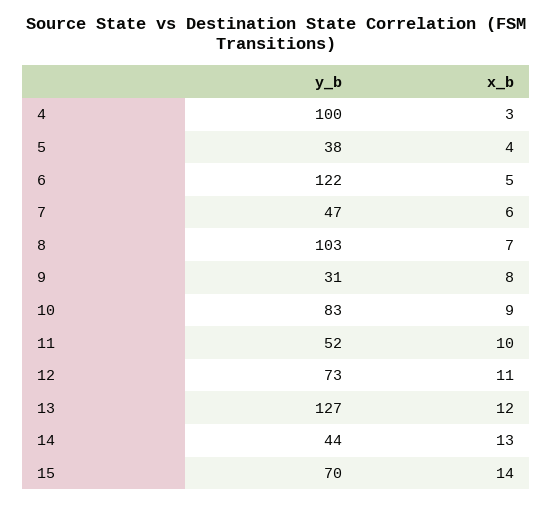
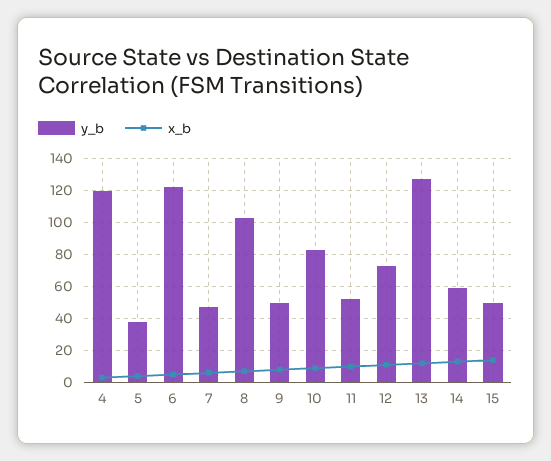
  {
    "y_b": {
-     "4": 100,
+     "4": 120,
      "5": 38,
      "6": 122,
      "7": 47,
      "8": 103,
-     "9": 31,
+     "9": 50,
      "10": 83,
      "11": 52,
      "12": 73,
      "13": 127,
-     "14": 44,
+     "14": 60,
-     "15": 70
+     "15": 50
    },
    "x_b": {
      "4": 3,
      "5": 4,
      "6": 5,
      "7": 6,
      "8": 7,
      "9": 8,
      "10": 9,
      "11": 10,
      "12": 11,
      "13": 12,
      "14": 13,
      "15": 14
    }
  }

